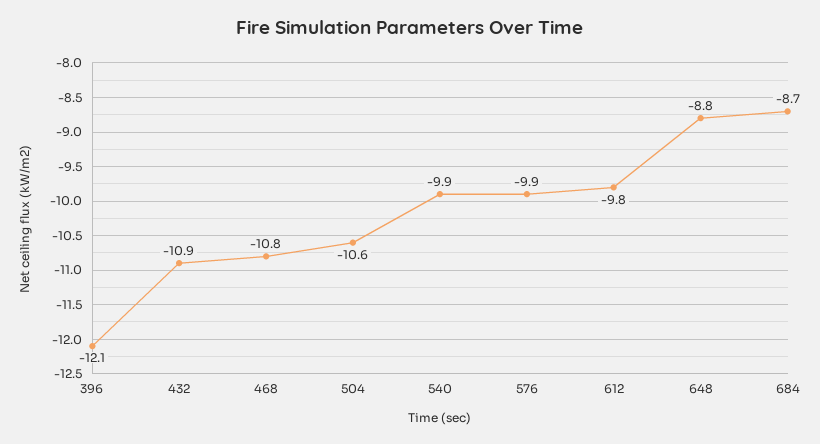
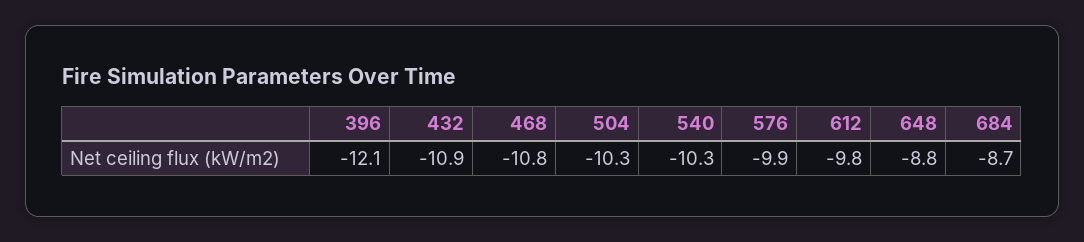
  {
    "396": -12.1,
    "432": -10.9,
    "468": -10.8,
-   "504": -10.6,
+   "504": -10.3,
-   "540": -9.9,
+   "540": -10.3,
    "576": -9.9,
    "612": -9.8,
    "648": -8.8,
    "684": -8.7
  }

